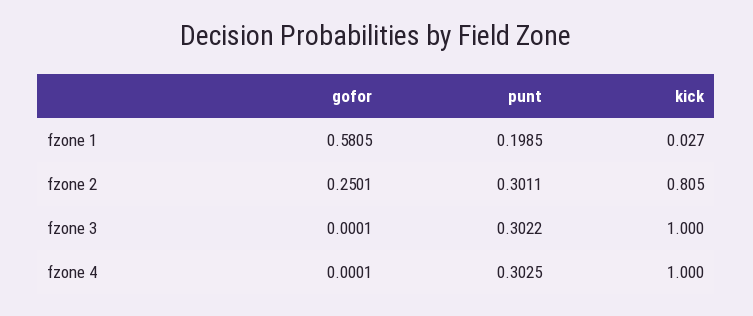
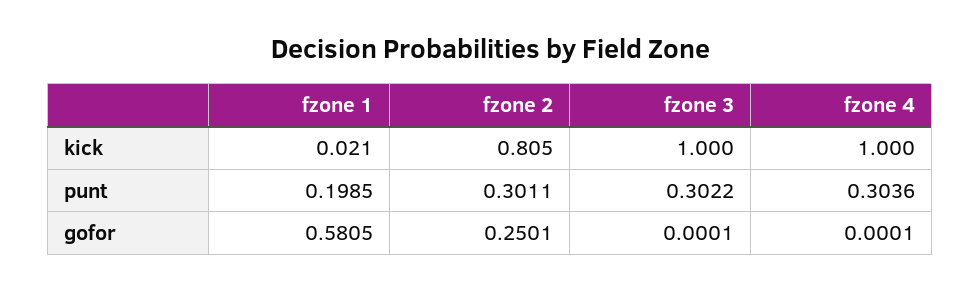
  {
    "gofor": {
      "fzone 1": 0.5805,
      "fzone 2": 0.2501,
      "fzone 3": 0.0001,
      "fzone 4": 0.0001
    },
    "punt": {
      "fzone 1": 0.1985,
      "fzone 2": 0.3011,
      "fzone 3": 0.3022,
-     "fzone 4": 0.3025
+     "fzone 4": 0.3036
    },
    "kick": {
-     "fzone 1": 0.027,
+     "fzone 1": 0.021,
      "fzone 2": 0.805,
      "fzone 3": 1,
      "fzone 4": 1
    }
  }

